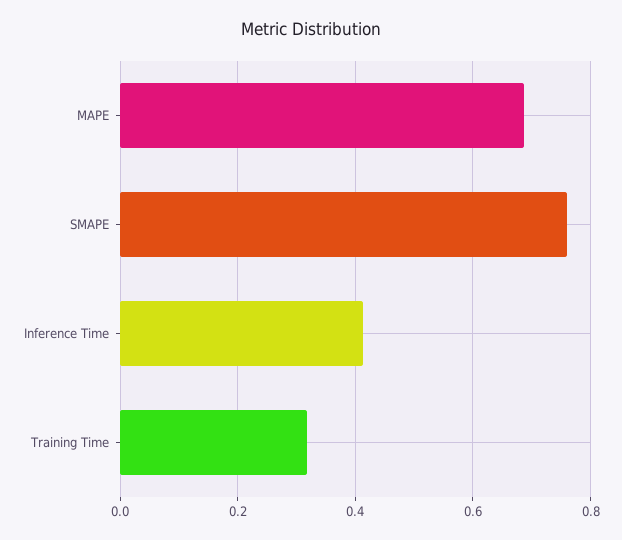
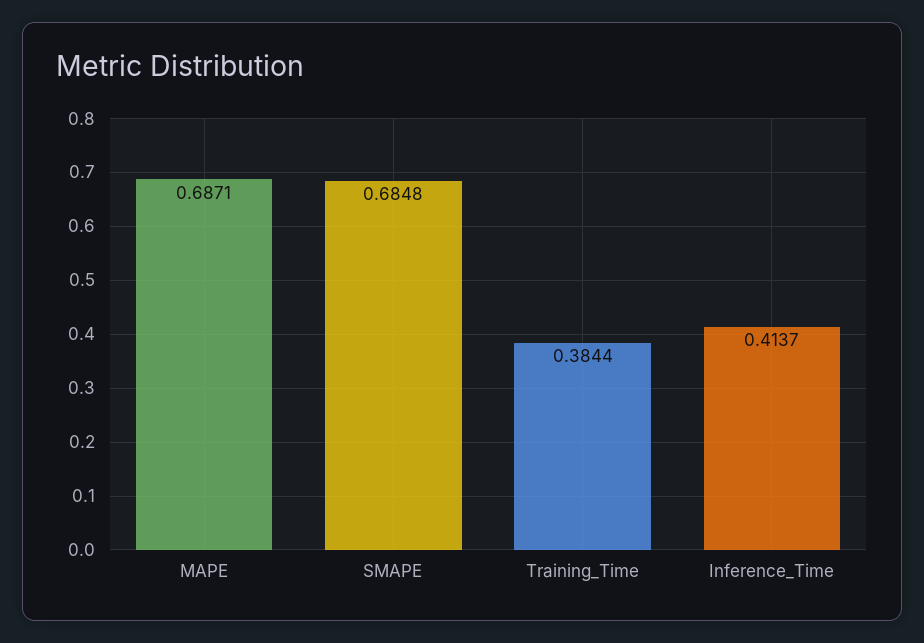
  {
    "MAPE": 0.6871,
-   "SMAPE": 0.76,
+   "SMAPE": 0.6848,
    "Inference Time": 0.4137,
-   "Training Time": 0.32
+   "Training Time": 0.3844
  }

